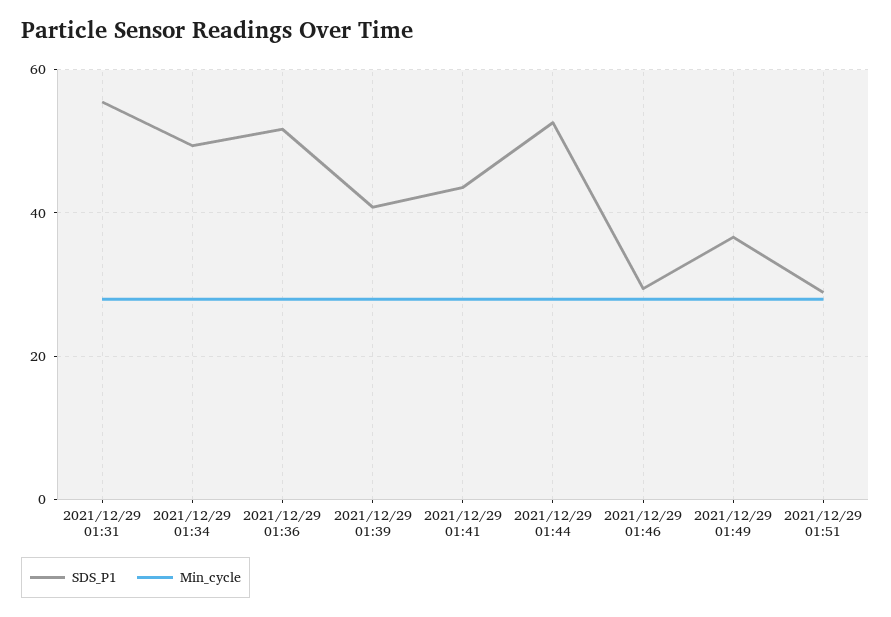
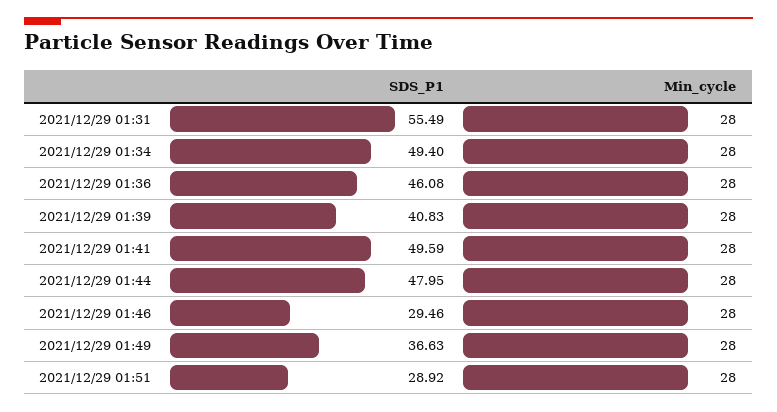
  {
    "SDS_P1": {
      "2021/12/29 01:31": 55.49,
      "2021/12/29 01:34": 49.4,
-     "2021/12/29 01:36": 52,
+     "2021/12/29 01:36": 46.08,
      "2021/12/29 01:39": 40.83,
-     "2021/12/29 01:41": 44,
+     "2021/12/29 01:41": 49.59,
-     "2021/12/29 01:44": 52,
+     "2021/12/29 01:44": 47.95,
      "2021/12/29 01:46": 29.46,
      "2021/12/29 01:49": 36.63,
      "2021/12/29 01:51": 28.92
    },
    "Min_cycle": {
      "2021/12/29 01:31": 28,
      "2021/12/29 01:34": 28,
      "2021/12/29 01:36": 28,
      "2021/12/29 01:39": 28,
      "2021/12/29 01:41": 28,
      "2021/12/29 01:44": 28,
      "2021/12/29 01:46": 28,
      "2021/12/29 01:49": 28,
      "2021/12/29 01:51": 28
    }
  }

